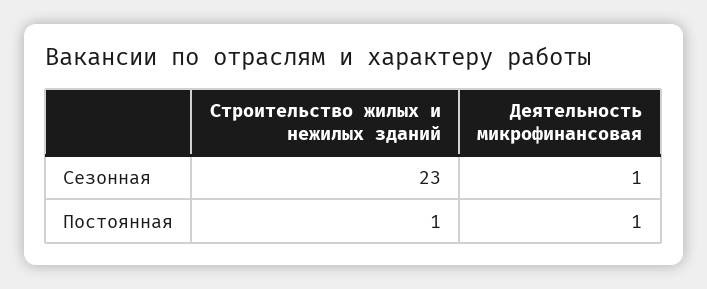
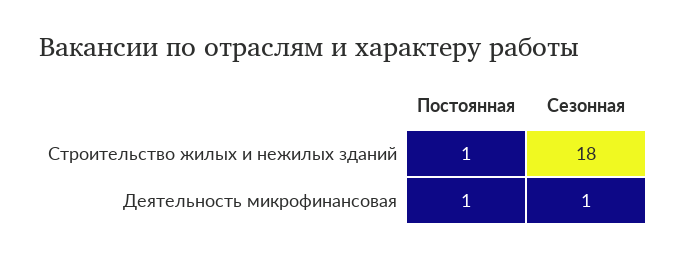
  {
    "Строительство жилых и нежилых зданий": {
-     "Сезонная": 23,
+     "Сезонная": 18,
      "Постоянная": 1
    },
    "Деятельность микрофинансовая": {
      "Сезонная": 1,
      "Постоянная": 1
    }
  }

